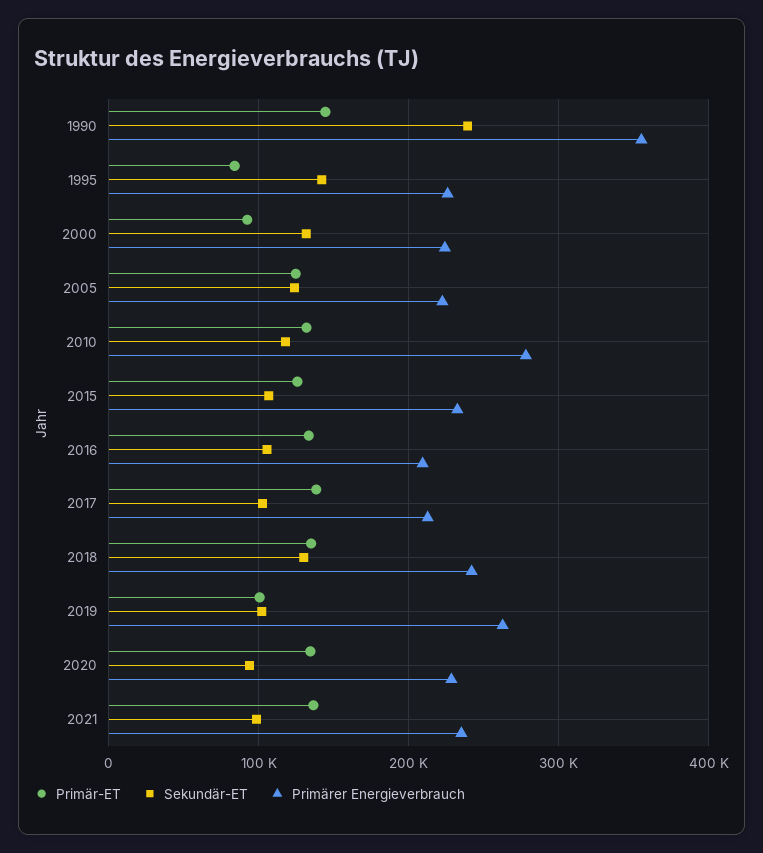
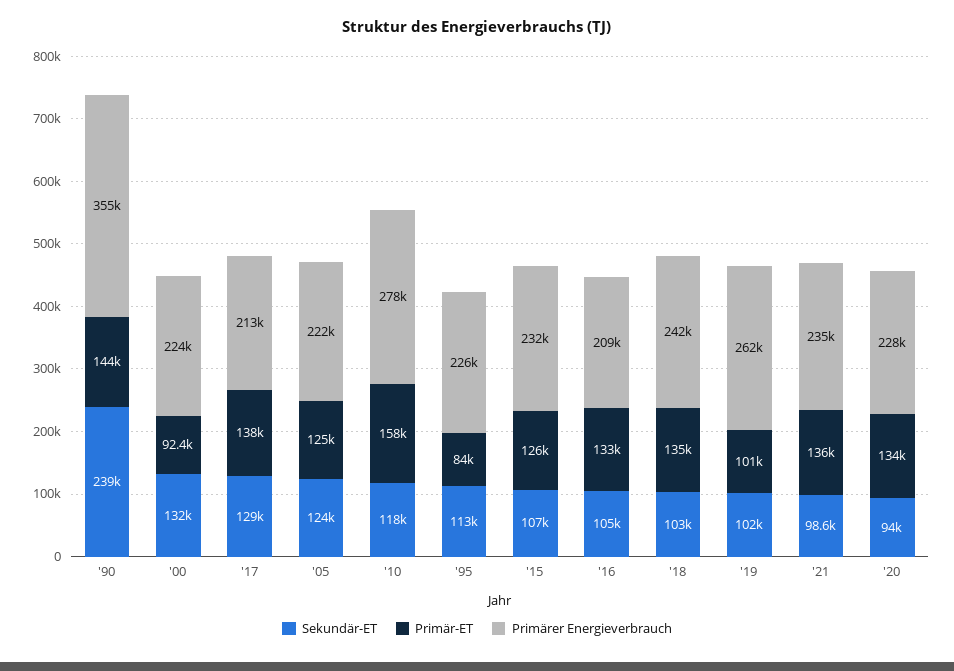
  {
    "Primär-ET": {
      "1990": 144000,
      "1995": 84000,
      "2000": 92400,
      "2005": 125000,
-     "2010": 130000,
+     "2010": 158000,
      "2015": 126000,
      "2016": 133000,
      "2017": 138000,
      "2018": 135000,
      "2019": 101000,
      "2020": 134000,
      "2021": 136000
    },
    "Sekundär-ET": {
      "1990": 239000,
-     "1995": 140000,
+     "1995": 113000,
      "2000": 132000,
      "2005": 124000,
      "2010": 118000,
      "2015": 107000,
      "2016": 105000,
-     "2017": 100000,
+     "2017": 129000,
-     "2018": 130000,
+     "2018": 103000,
      "2019": 102000,
      "2020": 94000,
      "2021": 98600
    },
    "Primärer Energieverbrauch": {
      "1990": 355000,
      "1995": 226000,
      "2000": 224000,
      "2005": 222000,
      "2010": 278000,
      "2015": 232000,
      "2016": 209000,
      "2017": 213000,
      "2018": 242000,
      "2019": 262000,
      "2020": 228000,
      "2021": 235000
    }
  }

